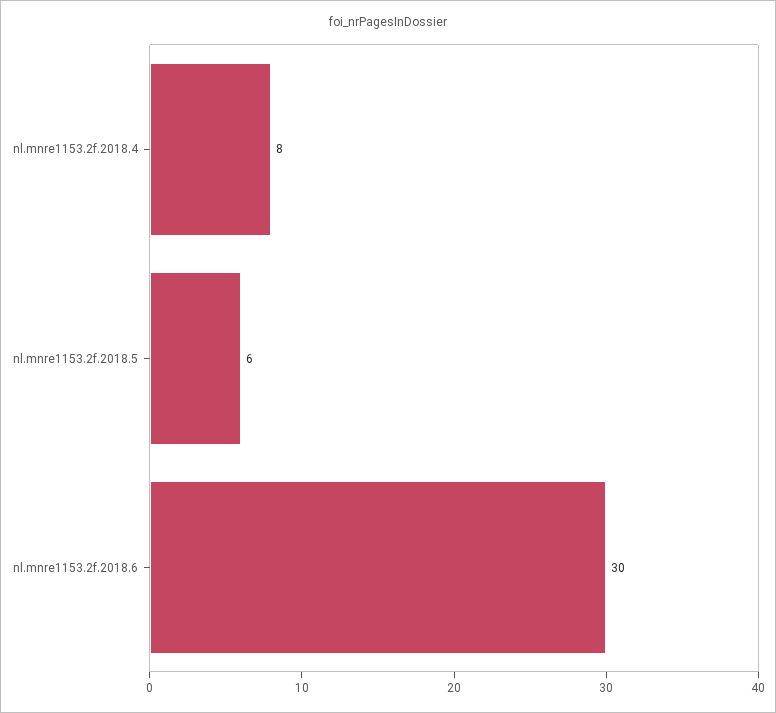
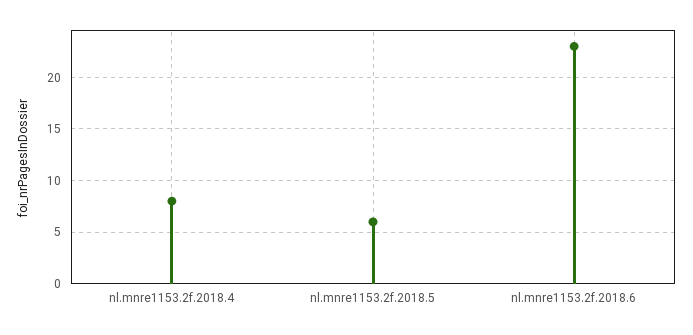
  {
    "nl.mnre1153.2f.2018.4": 8,
    "nl.mnre1153.2f.2018.5": 6,
-   "nl.mnre1153.2f.2018.6": 30
+   "nl.mnre1153.2f.2018.6": 23
  }

